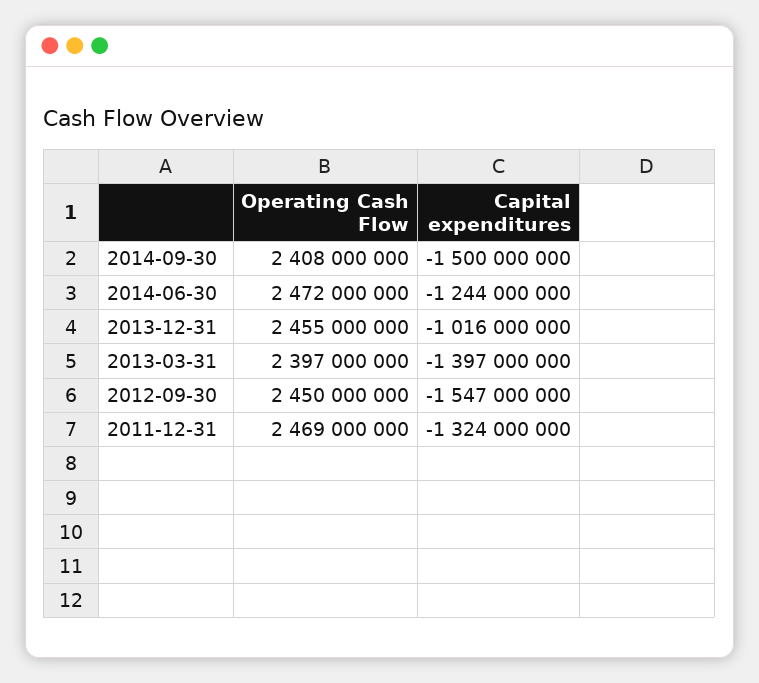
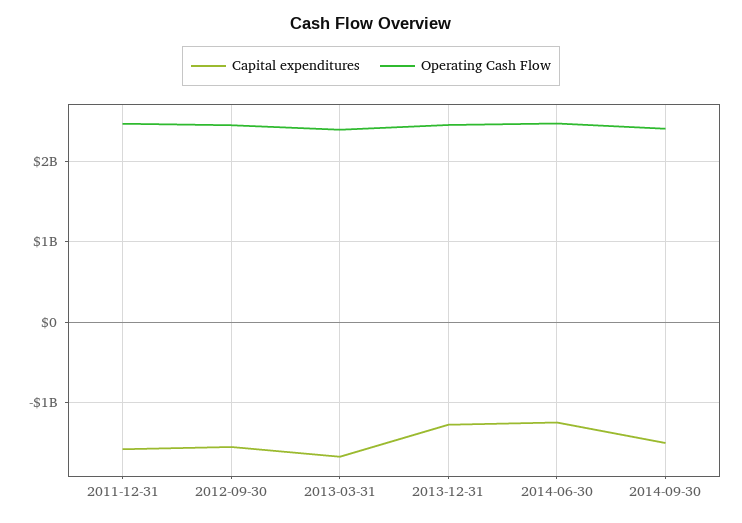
  {
    "Operating Cash Flow": {
      "2014-09-30": 2408000000,
      "2014-06-30": 2472000000,
      "2013-12-31": 2455000000,
      "2013-03-31": 2397000000,
      "2012-09-30": 2450000000,
      "2011-12-31": 2469000000
    },
    "Capital expenditures": {
      "2014-09-30": -1500000000,
      "2014-06-30": -1244000000,
-     "2013-12-31": -1016000000,
+     "2013-12-31": -1300000000,
-     "2013-03-31": -1397000000,
+     "2013-03-31": -1700000000,
      "2012-09-30": -1547000000,
-     "2011-12-31": -1324000000
+     "2011-12-31": -1600000000
    }
  }

